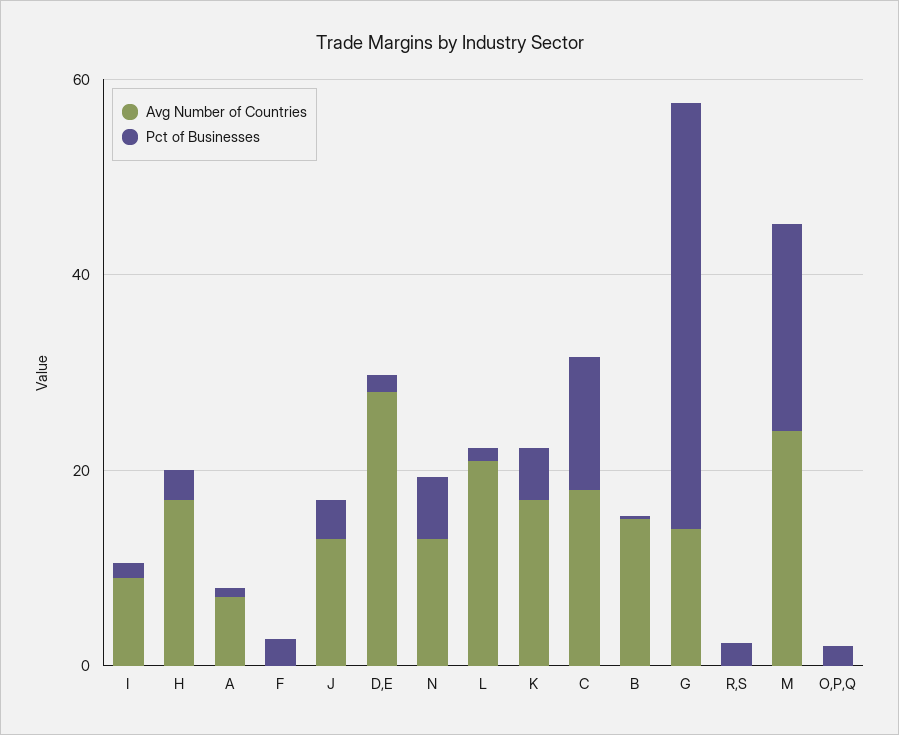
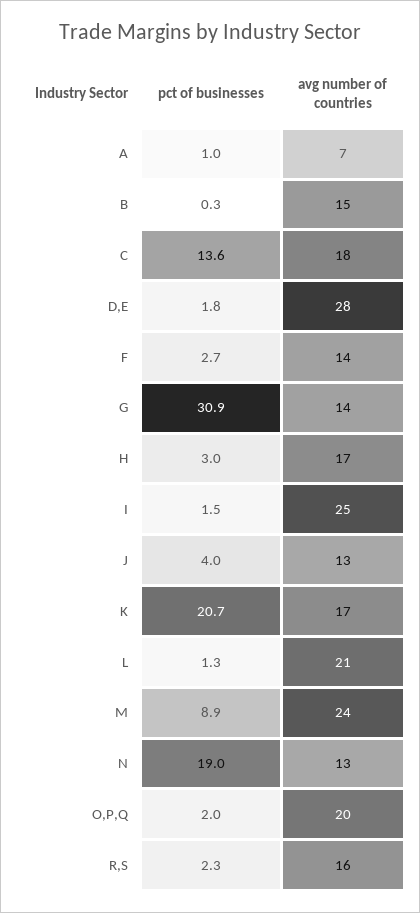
  {
    "Avg Number of Countries": {
-     "I": 10,
+     "I": 25,
      "H": 17,
      "A": 7,
-     "F": 0,
+     "F": 14,
      "J": 13,
      "D,E": 28,
      "N": 13,
      "L": 21,
      "K": 17,
      "C": 18,
      "B": 15,
      "G": 14,
-     "R,S": 0,
+     "R,S": 16,
      "M": 24,
-     "O,P,Q": 0
+     "O,P,Q": 20
    },
    "Pct of Businesses": {
      "I": 1.5,
      "H": 3,
      "A": 1,
      "F": 2.7,
      "J": 4,
      "D,E": 1.8,
-     "N": 5,
+     "N": 19,
      "L": 1.3,
-     "K": 5,
+     "K": 20.7,
      "C": 13.6,
      "B": 0.3,
-     "G": 45,
+     "G": 30.9,
      "R,S": 2.3,
-     "M": 20,
+     "M": 8.9,
      "O,P,Q": 2
    }
  }

